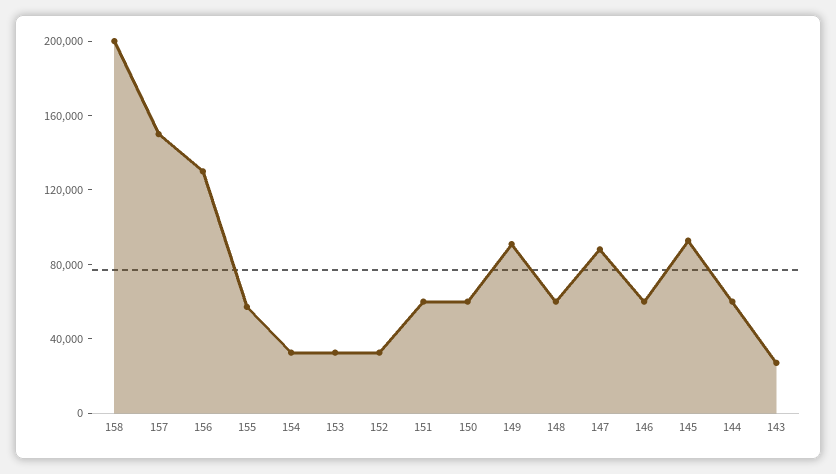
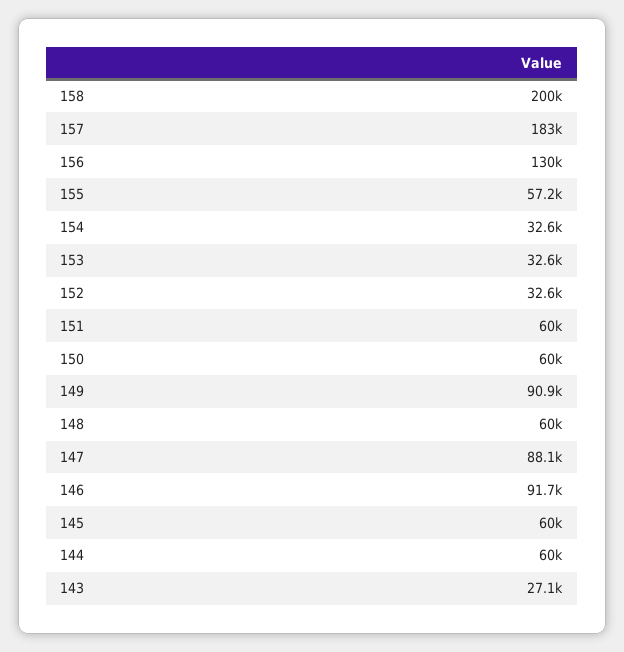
  {
    "158": 200000,
-   "157": 150000,
+   "157": 183000,
    "156": 130000,
    "155": 57200,
    "154": 32600,
    "153": 32600,
    "152": 32600,
    "151": 60000,
    "150": 60000,
    "149": 90900,
    "148": 60000,
    "147": 88100,
-   "146": 60000,
+   "146": 91700,
-   "145": 90000,
+   "145": 60000,
    "144": 60000,
    "143": 27100
  }

